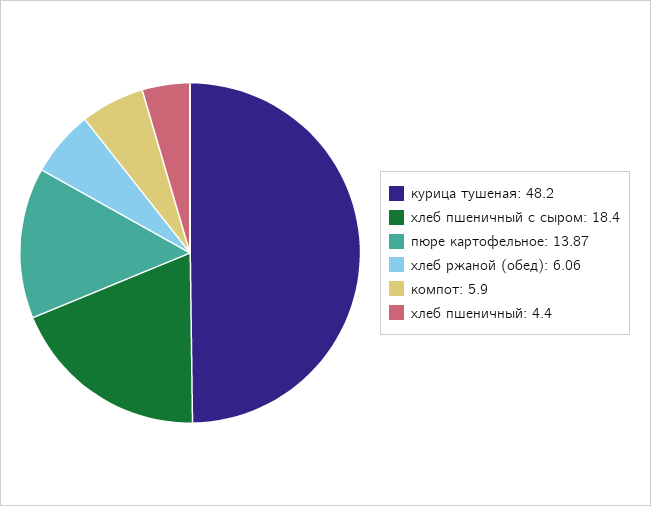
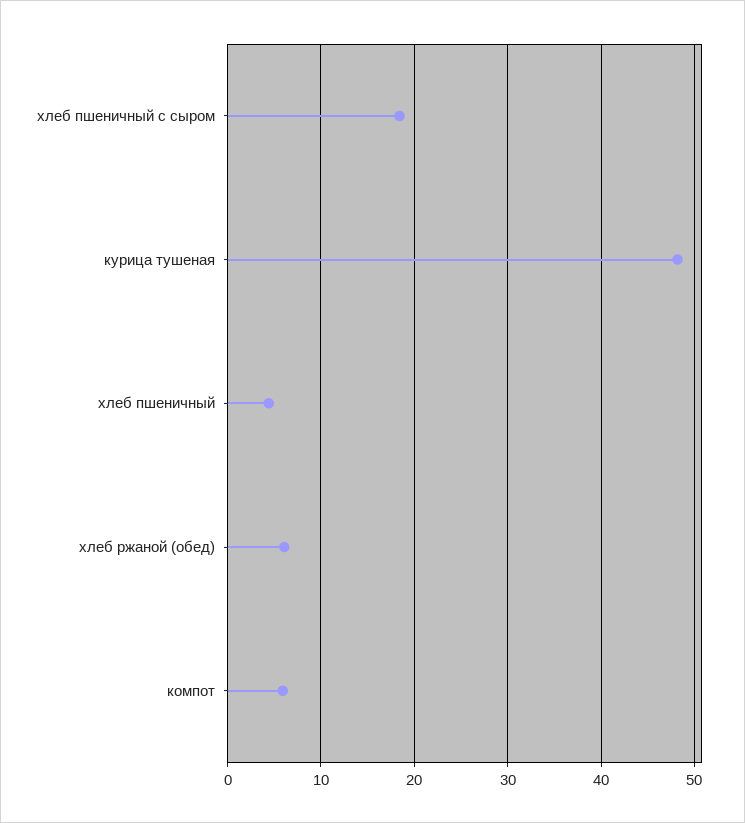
  {
    "курица тушеная": 48.2,
    "хлеб пшеничный с сыром": 18.4,
-   "пюре картофельное": 13.87,
    "хлеб ржаной (обед)": 6.06,
    "компот": 5.9,
    "хлеб пшеничный": 4.4
  }

